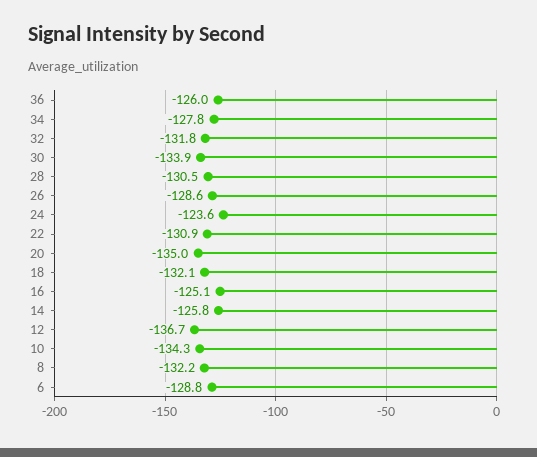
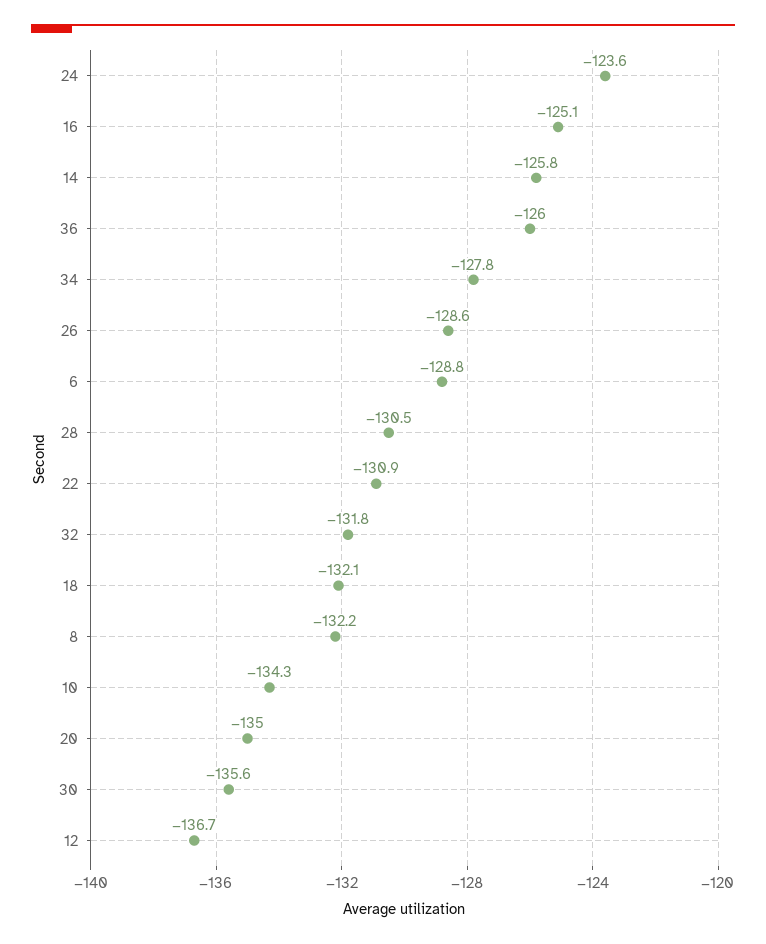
  {
    "36": -126,
    "34": -127.8,
    "32": -131.8,
-   "30": -133.9,
+   "30": -135.6,
    "28": -130.5,
    "26": -128.6,
    "24": -123.6,
    "22": -130.9,
    "20": -135,
    "18": -132.1,
    "16": -125.1,
    "14": -125.8,
    "12": -136.7,
    "10": -134.3,
    "8": -132.2,
    "6": -128.8
  }

